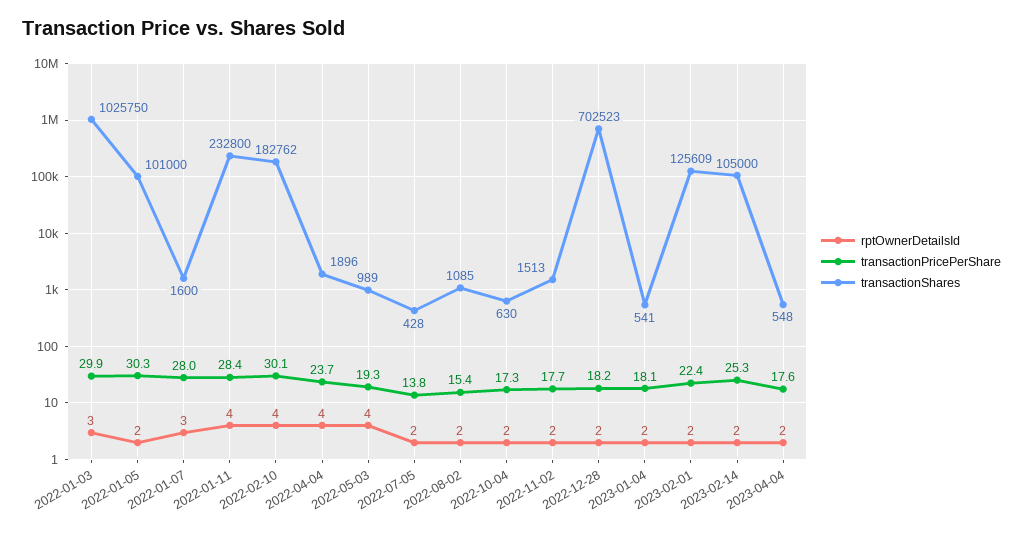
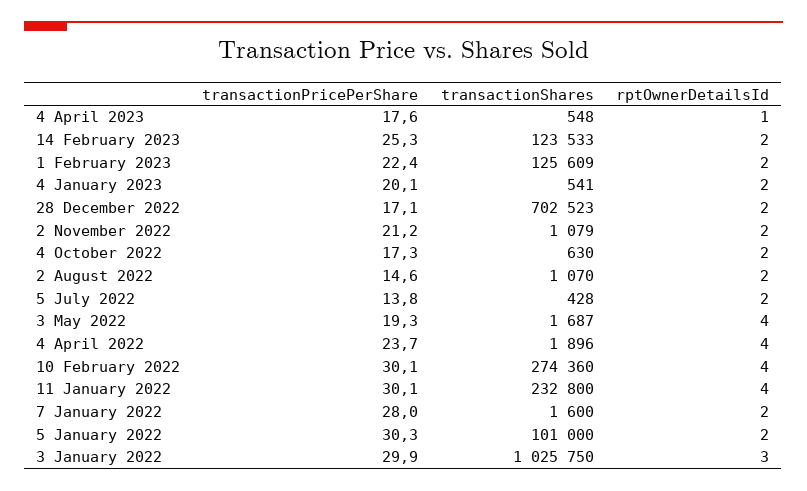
  {
    "rptOwnerDetailsId": {
      "2022-01-03": 3,
      "2022-01-05": 2,
-     "2022-01-07": 3,
+     "2022-01-07": 2,
      "2022-01-11": 4,
      "2022-02-10": 4,
      "2022-04-04": 4,
      "2022-05-03": 4,
      "2022-07-05": 2,
      "2022-08-02": 2,
      "2022-10-04": 2,
      "2022-11-02": 2,
      "2022-12-28": 2,
      "2023-01-04": 2,
      "2023-02-01": 2,
      "2023-02-14": 2,
-     "2023-04-04": 2
+     "2023-04-04": 1
    },
    "transactionPricePerShare": {
      "2022-01-03": 29.9,
      "2022-01-05": 30.3,
      "2022-01-07": 28,
-     "2022-01-11": 28.4,
+     "2022-01-11": 30.1,
      "2022-02-10": 30.1,
      "2022-04-04": 23.7,
      "2022-05-03": 19.3,
      "2022-07-05": 13.8,
-     "2022-08-02": 15.4,
+     "2022-08-02": 14.6,
      "2022-10-04": 17.3,
-     "2022-11-02": 17.7,
+     "2022-11-02": 21.2,
-     "2022-12-28": 18.2,
+     "2022-12-28": 17.1,
-     "2023-01-04": 18.1,
+     "2023-01-04": 20.1,
      "2023-02-01": 22.4,
      "2023-02-14": 25.3,
      "2023-04-04": 17.6
    },
    "transactionShares": {
      "2022-01-03": 1025750,
      "2022-01-05": 101000,
      "2022-01-07": 1600,
      "2022-01-11": 232800,
-     "2022-02-10": 182762,
+     "2022-02-10": 274360,
      "2022-04-04": 1896,
-     "2022-05-03": 989,
+     "2022-05-03": 1687,
      "2022-07-05": 428,
-     "2022-08-02": 1085,
+     "2022-08-02": 1070,
      "2022-10-04": 630,
-     "2022-11-02": 1513,
+     "2022-11-02": 1079,
      "2022-12-28": 702523,
      "2023-01-04": 541,
      "2023-02-01": 125609,
-     "2023-02-14": 105000,
+     "2023-02-14": 123533,
      "2023-04-04": 548
    }
  }

